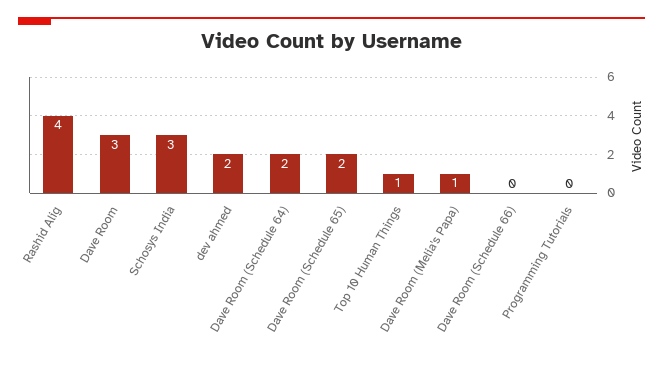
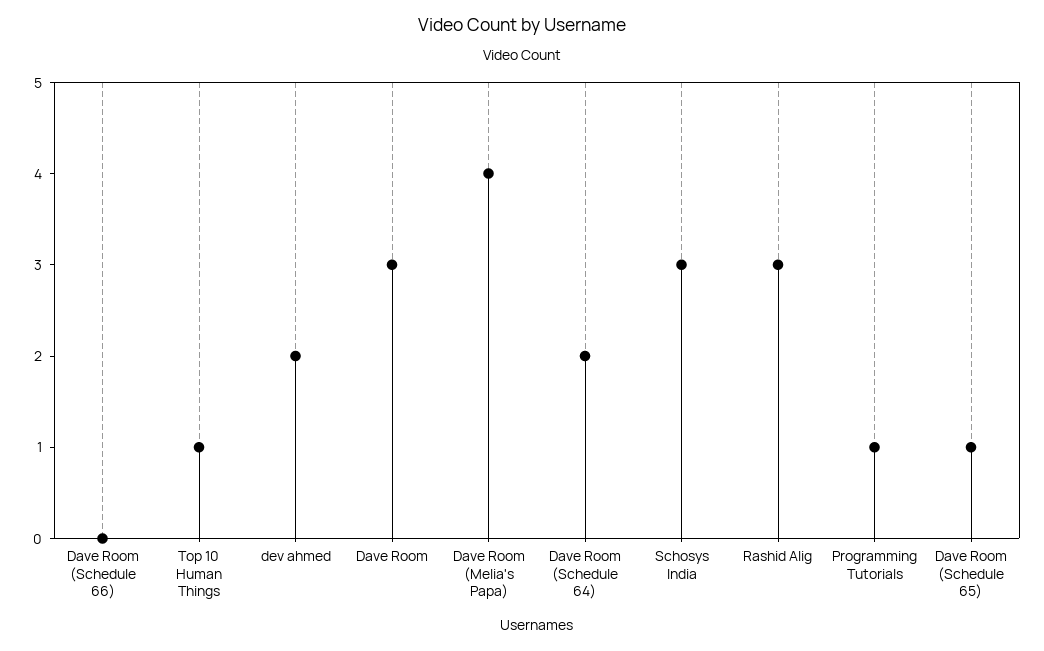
  {
-   "Rashid Alig": 4,
+   "Rashid Alig": 3,
    "Dave Room": 3,
    "Schosys India": 3,
    "dev ahmed": 2,
    "Dave Room (Schedule 64)": 2,
-   "Dave Room (Schedule 65)": 2,
+   "Dave Room (Schedule 65)": 1,
    "Top 10 Human Things": 1,
-   "Dave Room (Melia's Papa)": 1,
+   "Dave Room (Melia's Papa)": 4,
    "Dave Room (Schedule 66)": 0,
-   "Programming Tutorials": 0
+   "Programming Tutorials": 1
  }

